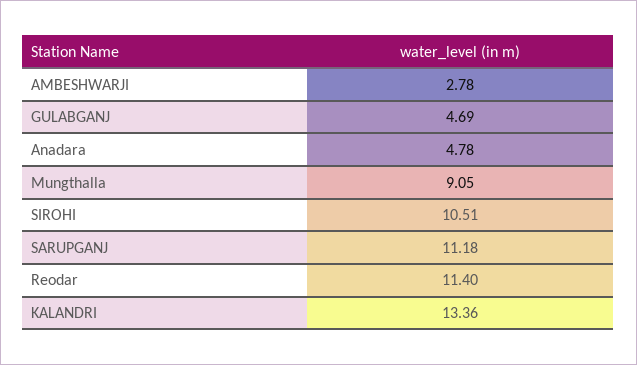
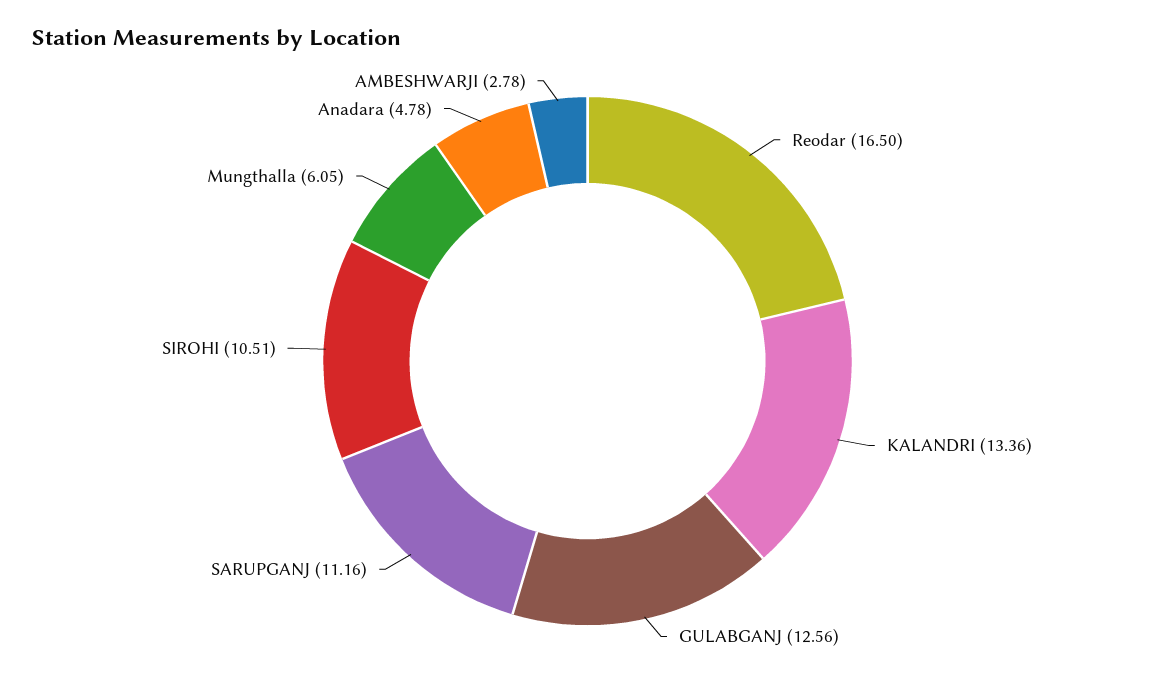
  {
    "AMBESHWARJI": 2.78,
-   "GULABGANJ": 4.69,
+   "GULABGANJ": 12.56,
    "Anadara": 4.78,
-   "Mungthalla": 9.05,
+   "Mungthalla": 6.05,
    "SIROHI": 10.51,
-   "SARUPGANJ": 11.18,
+   "SARUPGANJ": 11.16,
-   "Reodar": 11.4,
+   "Reodar": 16.5,
    "KALANDRI": 13.36
  }

